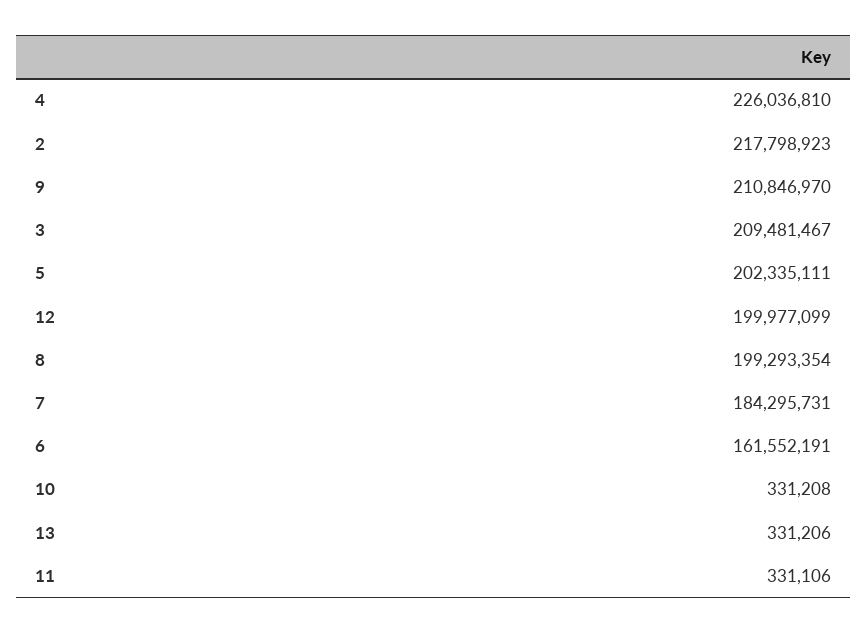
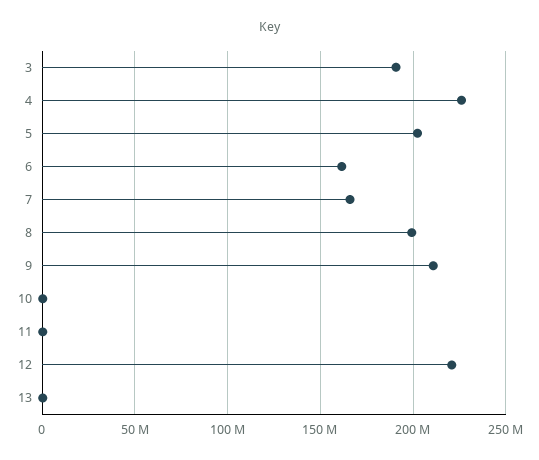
  {
    "4": 226036810,
-   "2": 217798923,
    "9": 210846970,
-   "3": 209481467,
+   "3": 190000000,
    "5": 202335111,
-   "12": 199977099,
+   "12": 220000000,
    "8": 199293354,
-   "7": 184295731,
+   "7": 165000000,
    "6": 161552191,
    "10": 331208,
    "13": 331206,
    "11": 331106
  }

